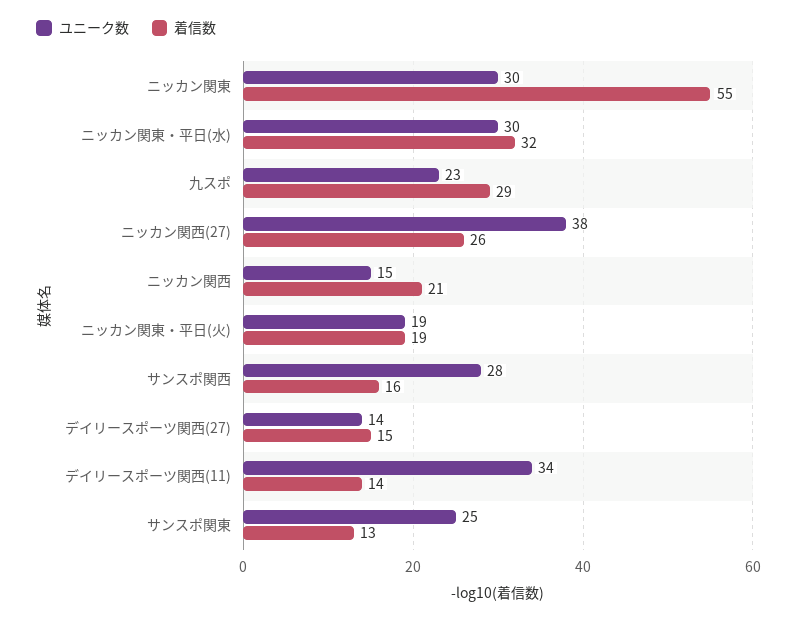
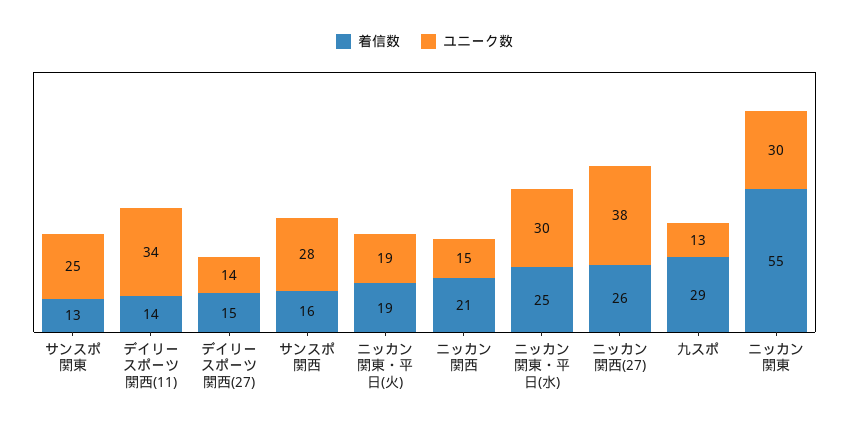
  {
    "ユニーク数": {
      "ニッカン関東": 30,
      "ニッカン関東・平日(水)": 30,
-     "九スポ": 23,
+     "九スポ": 13,
      "ニッカン関西(27)": 38,
      "ニッカン関西": 15,
      "ニッカン関東・平日(火)": 19,
      "サンスポ関西": 28,
      "デイリースポーツ関西(27)": 14,
      "デイリースポーツ関西(11)": 34,
      "サンスポ関東": 25
    },
    "着信数": {
      "ニッカン関東": 55,
-     "ニッカン関東・平日(水)": 32,
+     "ニッカン関東・平日(水)": 25,
      "九スポ": 29,
      "ニッカン関西(27)": 26,
      "ニッカン関西": 21,
      "ニッカン関東・平日(火)": 19,
      "サンスポ関西": 16,
      "デイリースポーツ関西(27)": 15,
      "デイリースポーツ関西(11)": 14,
      "サンスポ関東": 13
    }
  }

